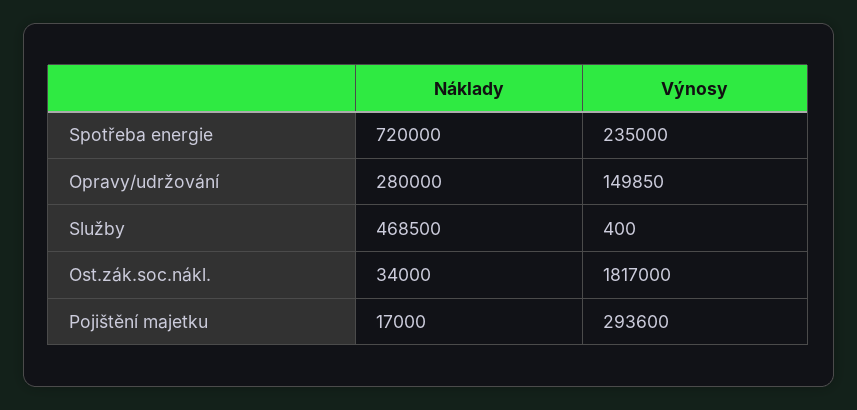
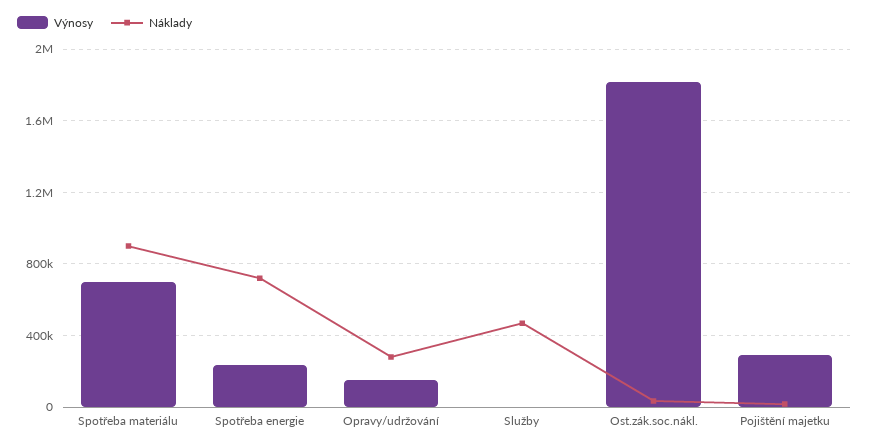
  {
    "Náklady": {
      "Spotřeba energie": 720000,
      "Opravy/udržování": 280000,
      "Služby": 468500,
      "Ost.zák.soc.nákl.": 34000,
-     "Pojištění majetku": 17000
+     "Pojištění majetku": 17000,
+     "Spotřeba materiálu": 900000
    },
    "Výnosy": {
      "Spotřeba energie": 235000,
      "Opravy/udržování": 149850,
      "Služby": 400,
      "Ost.zák.soc.nákl.": 1817000,
-     "Pojištění majetku": 293600
+     "Pojištění majetku": 293600,
+     "Spotřeba materiálu": 700000
    }
  }

